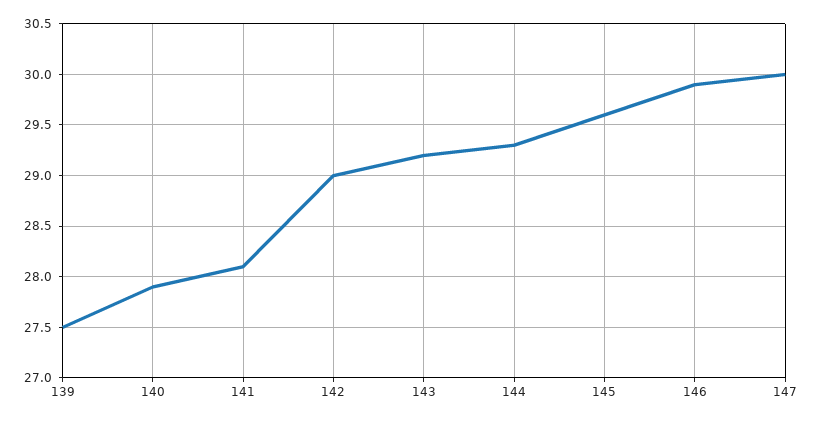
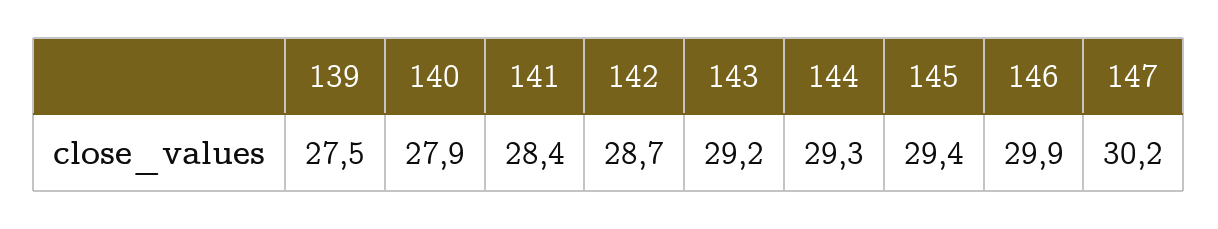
  {
    "139": 27.5,
    "140": 27.9,
-   "141": 28.1,
+   "141": 28.4,
-   "142": 29,
+   "142": 28.7,
    "143": 29.2,
    "144": 29.3,
-   "145": 29.6,
+   "145": 29.4,
    "146": 29.9,
-   "147": 30
+   "147": 30.2
  }

